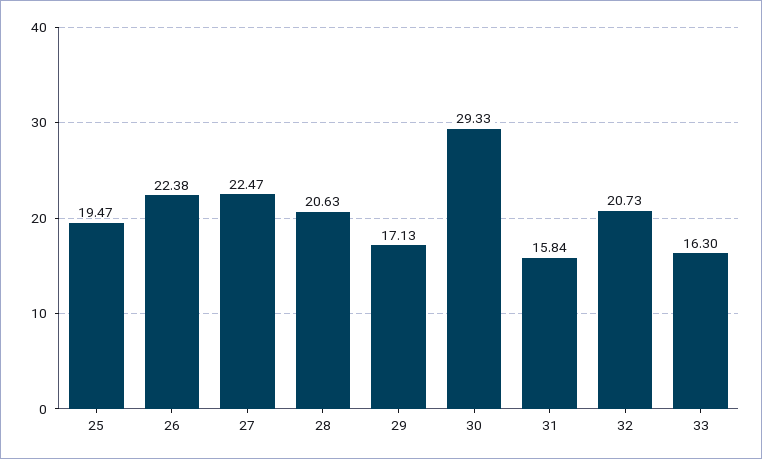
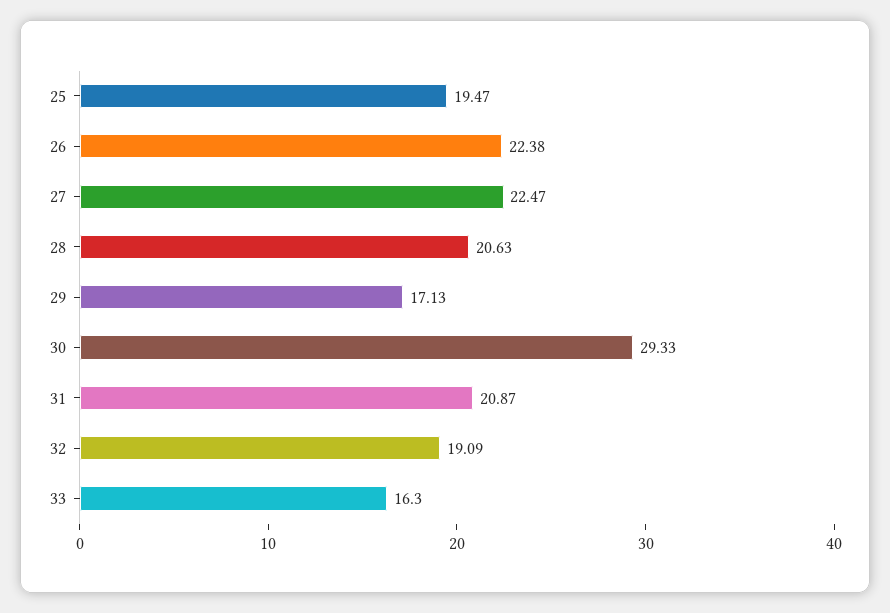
  {
    "25": 19.47,
    "26": 22.38,
    "27": 22.47,
    "28": 20.63,
    "29": 17.13,
    "30": 29.33,
-   "31": 15.84,
+   "31": 20.87,
-   "32": 20.73,
+   "32": 19.09,
    "33": 16.3
  }

